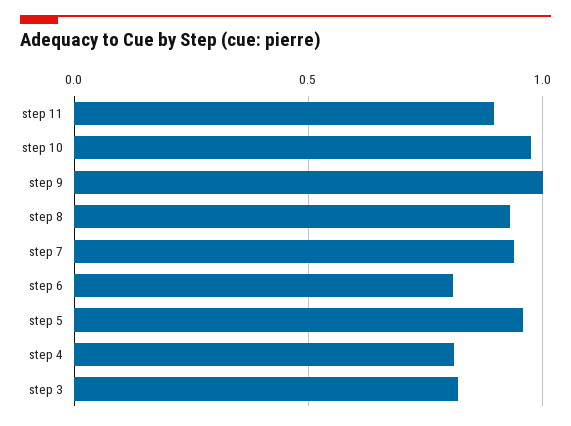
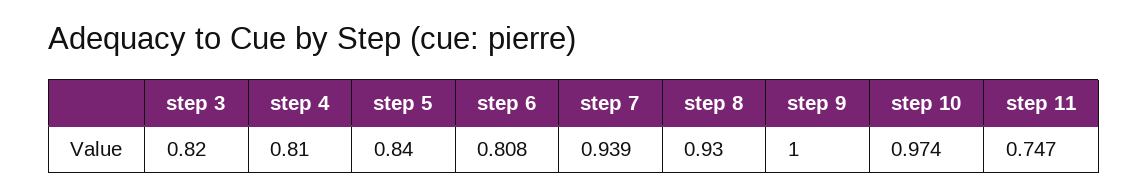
  {
-   "step 11": 0.9,
+   "step 11": 0.747,
    "step 10": 0.974,
    "step 9": 1,
    "step 8": 0.93,
    "step 7": 0.939,
    "step 6": 0.808,
-   "step 5": 0.95,
+   "step 5": 0.84,
    "step 4": 0.81,
    "step 3": 0.82
  }

